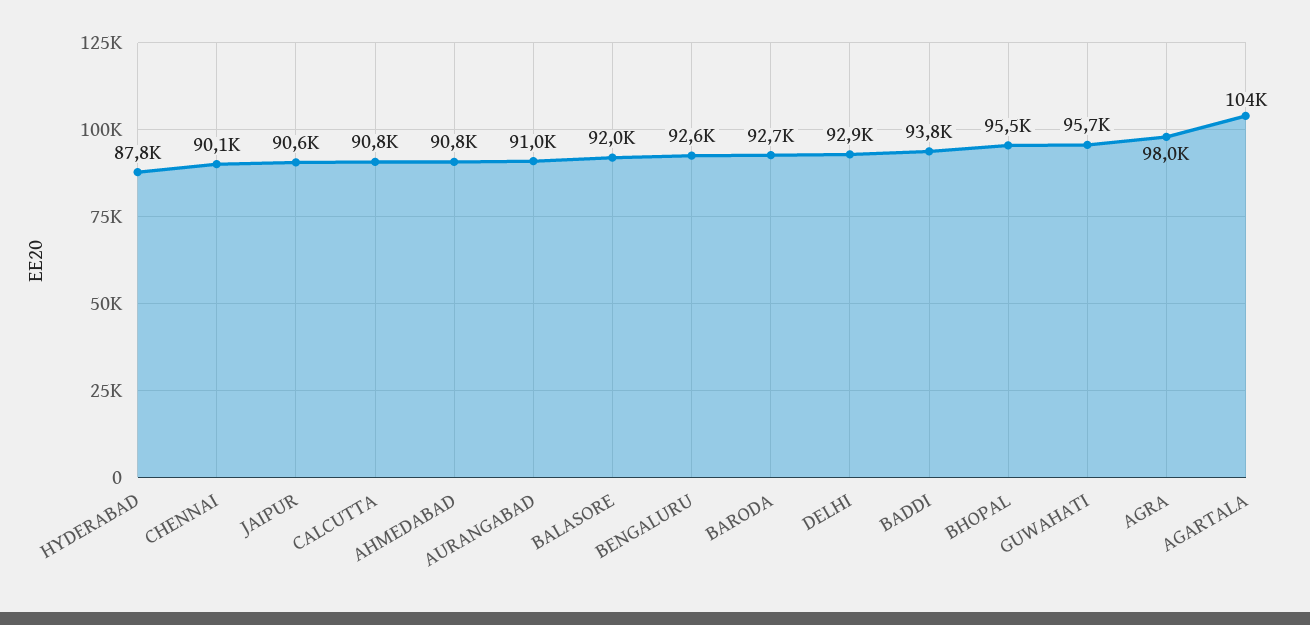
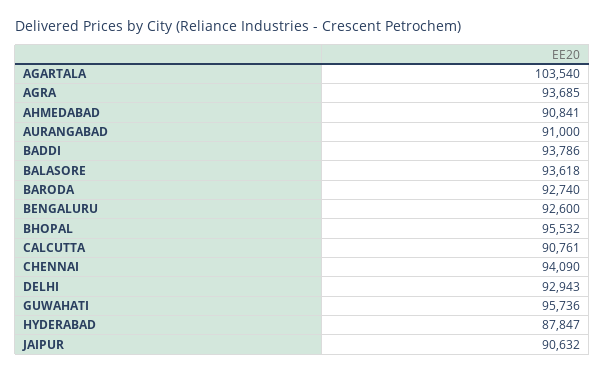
  {
    "HYDERABAD": 87847,
-   "CHENNAI": 90100,
+   "CHENNAI": 94090,
    "JAIPUR": 90632,
    "CALCUTTA": 90761,
    "AHMEDABAD": 90841,
    "AURANGABAD": 91000,
-   "BALASORE": 92000,
+   "BALASORE": 93618,
    "BENGALURU": 92600,
    "BARODA": 92740,
    "DELHI": 92943,
    "BADDI": 93786,
    "BHOPAL": 95532,
    "GUWAHATI": 95736,
-   "AGRA": 98000,
+   "AGRA": 93685,
    "AGARTALA": 103540
  }

